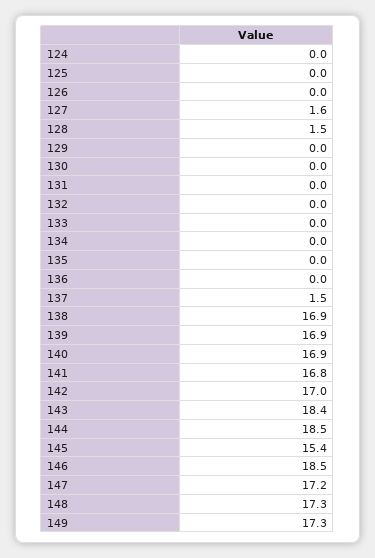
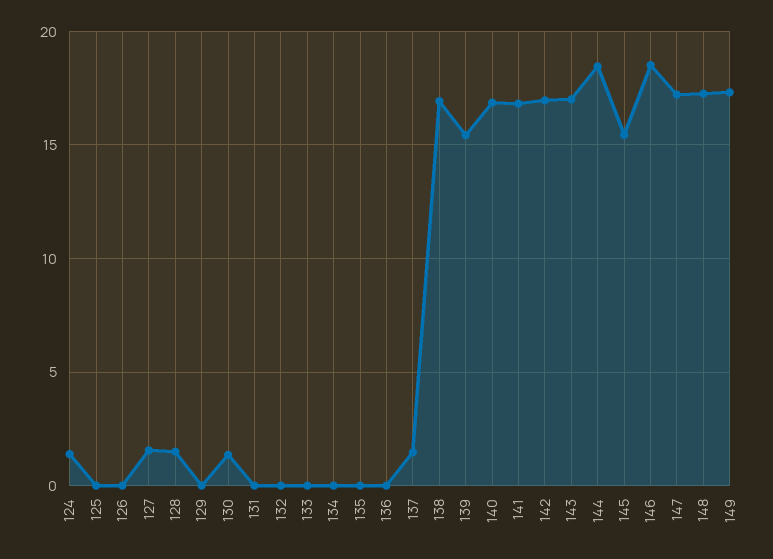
  {
-   "124": 0,
+   "124": 1.5,
    "125": 0,
    "126": 0,
    "127": 1.6,
    "128": 1.5,
    "129": 0,
-   "130": 0,
+   "130": 1.5,
    "131": 0,
    "132": 0,
    "133": 0,
    "134": 0,
    "135": 0,
    "136": 0,
    "137": 1.5,
    "138": 16.9,
-   "139": 16.9,
+   "139": 15.5,
    "140": 16.9,
    "141": 16.8,
    "142": 17,
-   "143": 18.4,
+   "143": 17,
    "144": 18.5,
    "145": 15.4,
    "146": 18.5,
    "147": 17.2,
    "148": 17.3,
    "149": 17.3
  }

